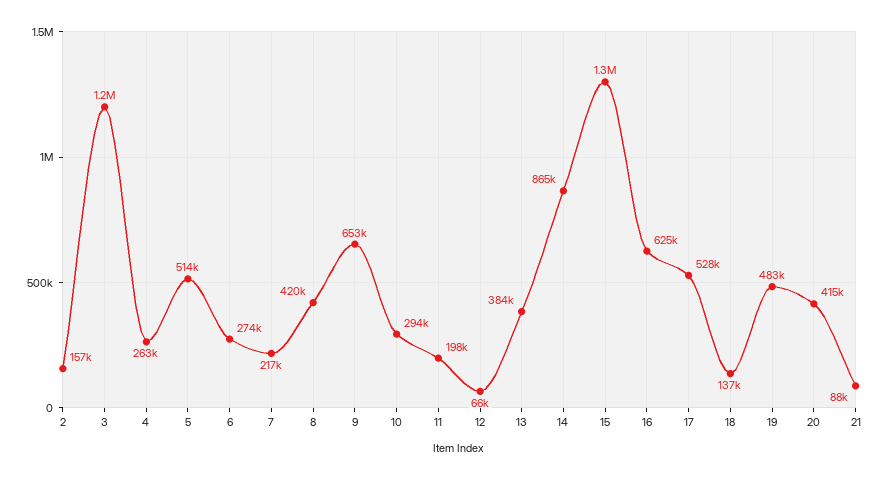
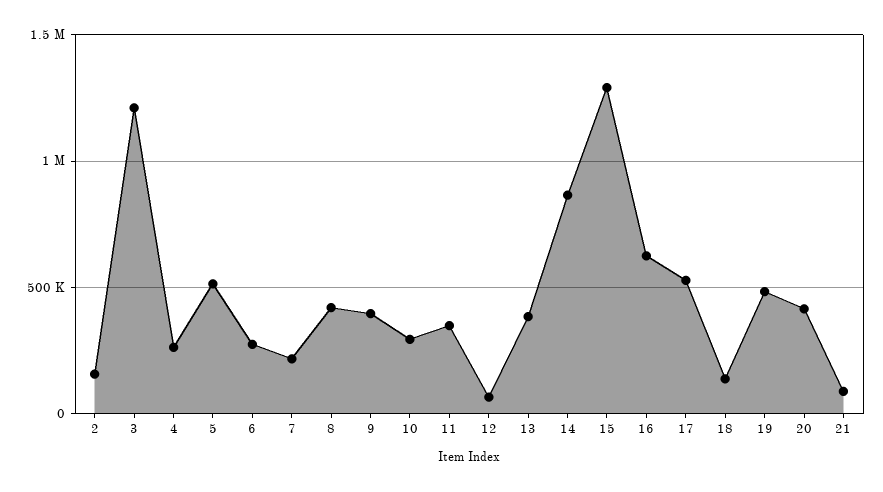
  {
    "2": 157000,
    "3": 1200000,
    "4": 263000,
    "5": 514000,
    "6": 274000,
    "7": 217000,
    "8": 420000,
-   "9": 653000,
+   "9": 400000,
    "10": 294000,
-   "11": 198000,
+   "11": 350000,
    "12": 66000,
    "13": 384000,
    "14": 865000,
    "15": 1300000,
    "16": 625000,
    "17": 528000,
    "18": 137000,
    "19": 483000,
    "20": 415000,
    "21": 88000
  }

